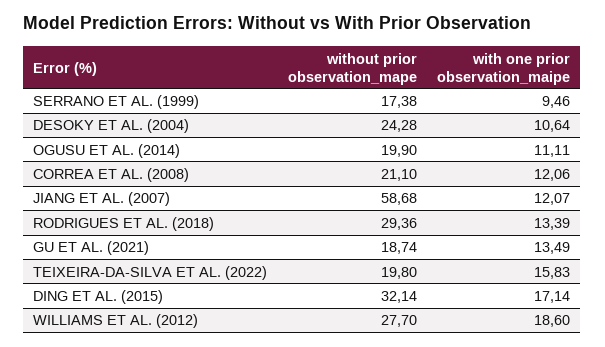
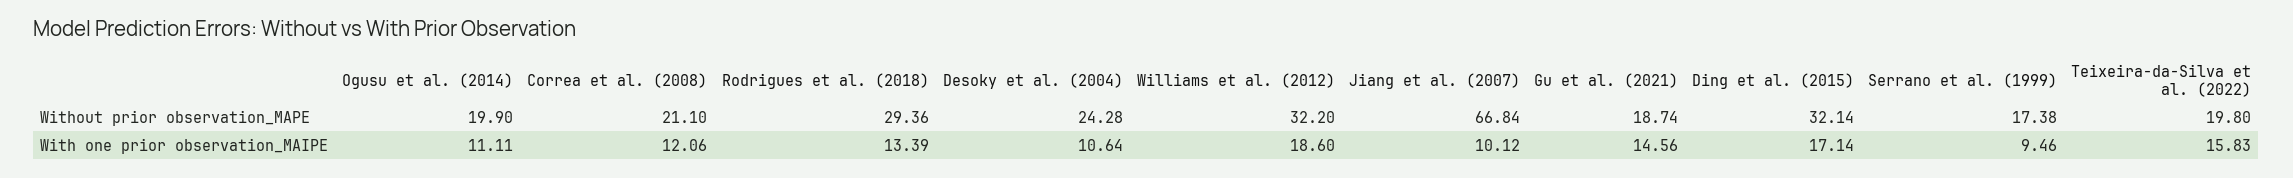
  {
    "without prior observation_mape": {
      "SERRANO ET AL. (1999)": 17.38,
      "DESOKY ET AL. (2004)": 24.28,
      "OGUSU ET AL. (2014)": 19.9,
      "CORREA ET AL. (2008)": 21.1,
-     "JIANG ET AL. (2007)": 58.68,
+     "JIANG ET AL. (2007)": 66.84,
      "RODRIGUES ET AL. (2018)": 29.36,
      "GU ET AL. (2021)": 18.74,
      "TEIXEIRA-DA-SILVA ET AL. (2022)": 19.8,
      "DING ET AL. (2015)": 32.14,
-     "WILLIAMS ET AL. (2012)": 27.7
+     "WILLIAMS ET AL. (2012)": 32.2
    },
    "with one prior observation_maipe": {
      "SERRANO ET AL. (1999)": 9.46,
      "DESOKY ET AL. (2004)": 10.64,
      "OGUSU ET AL. (2014)": 11.11,
      "CORREA ET AL. (2008)": 12.06,
-     "JIANG ET AL. (2007)": 12.07,
+     "JIANG ET AL. (2007)": 10.12,
      "RODRIGUES ET AL. (2018)": 13.39,
-     "GU ET AL. (2021)": 13.49,
+     "GU ET AL. (2021)": 14.56,
      "TEIXEIRA-DA-SILVA ET AL. (2022)": 15.83,
      "DING ET AL. (2015)": 17.14,
      "WILLIAMS ET AL. (2012)": 18.6
    }
  }

